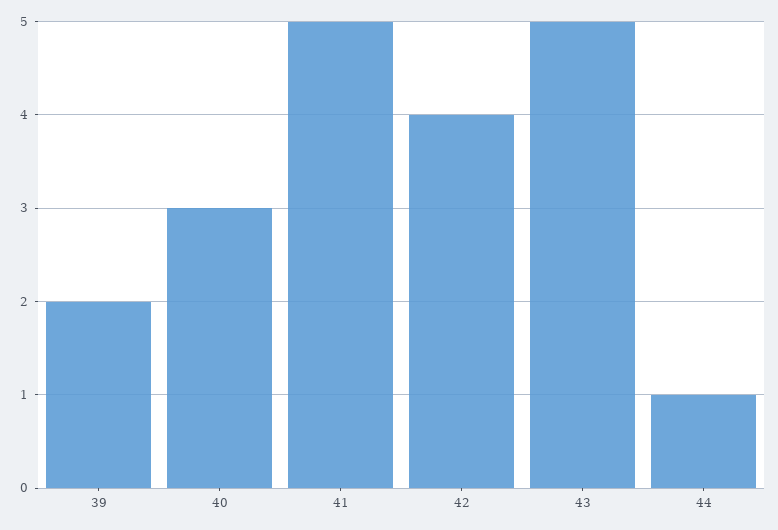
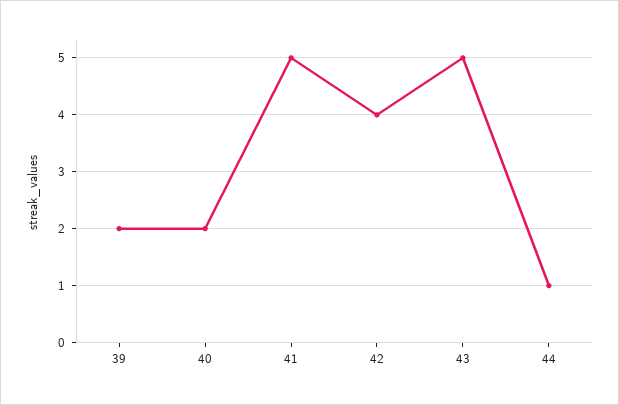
  {
    "39": 2,
-   "40": 3,
+   "40": 2,
    "41": 5,
    "42": 4,
    "43": 5,
    "44": 1
  }

